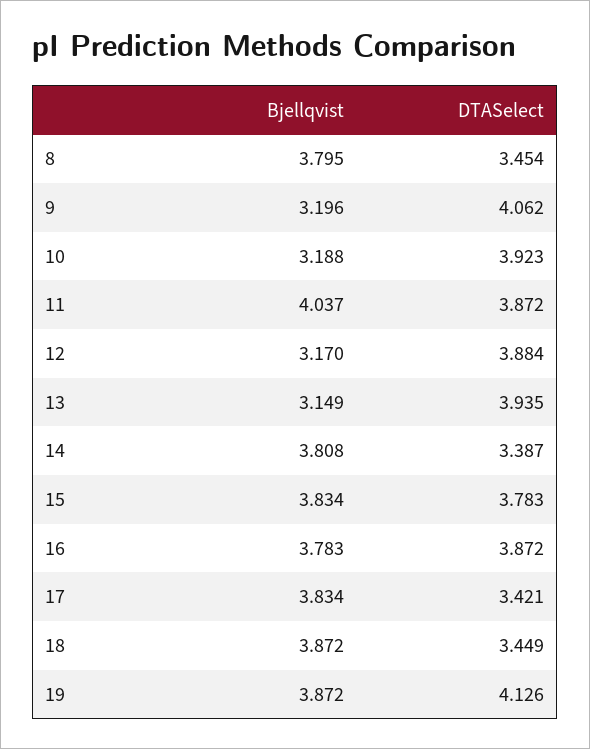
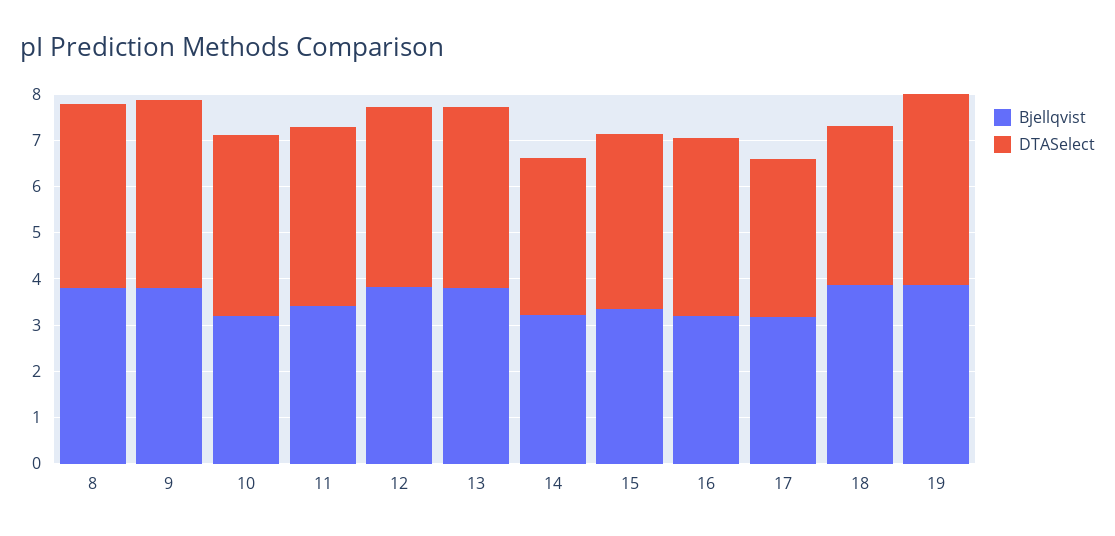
  {
    "Bjellqvist": {
      "8": 3.795,
-     "9": 3.196,
+     "9": 3.8,
      "10": 3.188,
-     "11": 4.037,
+     "11": 3.4,
-     "12": 3.17,
+     "12": 3.8,
-     "13": 3.149,
+     "13": 3.8,
-     "14": 3.808,
+     "14": 3.2,
-     "15": 3.834,
+     "15": 3.4,
-     "16": 3.783,
+     "16": 3.2,
-     "17": 3.834,
+     "17": 3.2,
      "18": 3.872,
      "19": 3.872
    },
    "DTASelect": {
-     "8": 3.454,
+     "8": 4,
      "9": 4.062,
      "10": 3.923,
      "11": 3.872,
      "12": 3.884,
      "13": 3.935,
      "14": 3.387,
      "15": 3.783,
      "16": 3.872,
      "17": 3.421,
      "18": 3.449,
      "19": 4.126
    }
  }

